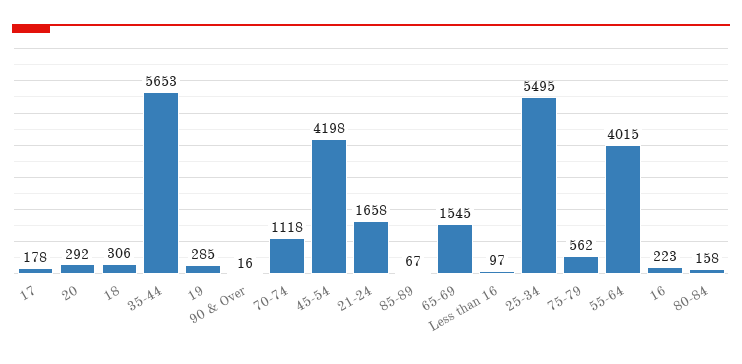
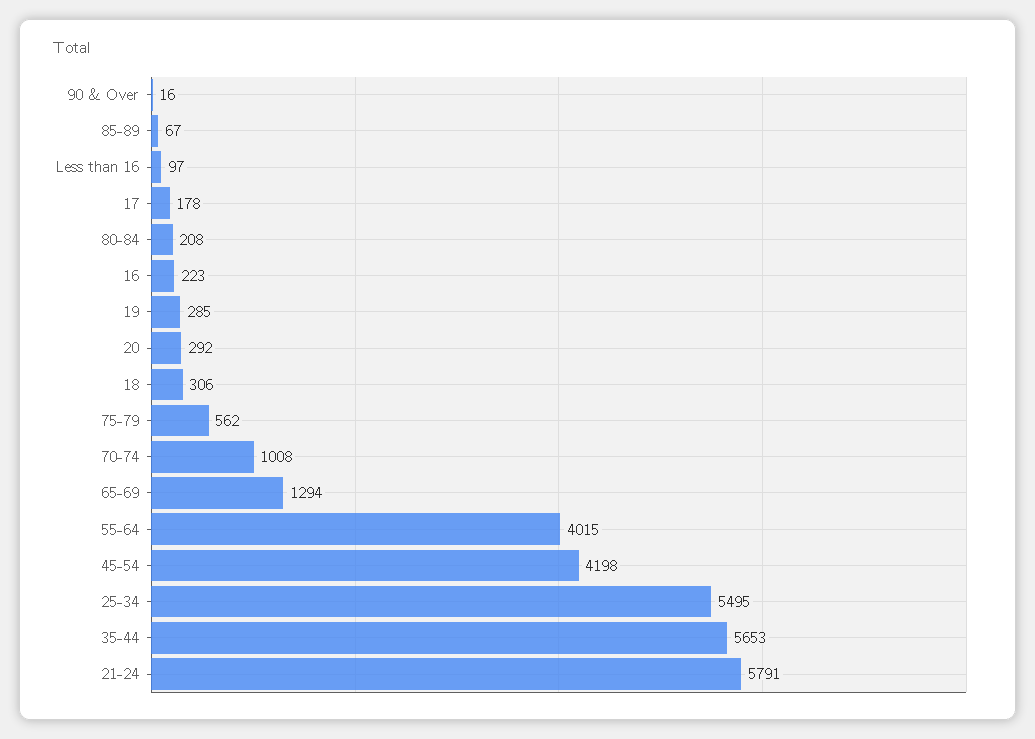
  {
    "17": 178,
    "20": 292,
    "18": 306,
    "35-44": 5653,
    "19": 285,
    "90 & Over": 16,
-   "70-74": 1118,
+   "70-74": 1008,
    "45-54": 4198,
-   "21-24": 1658,
+   "21-24": 5791,
    "85-89": 67,
-   "65-69": 1545,
+   "65-69": 1294,
    "Less than 16": 97,
    "25-34": 5495,
    "75-79": 562,
    "55-64": 4015,
    "16": 223,
-   "80-84": 158
+   "80-84": 208
  }

